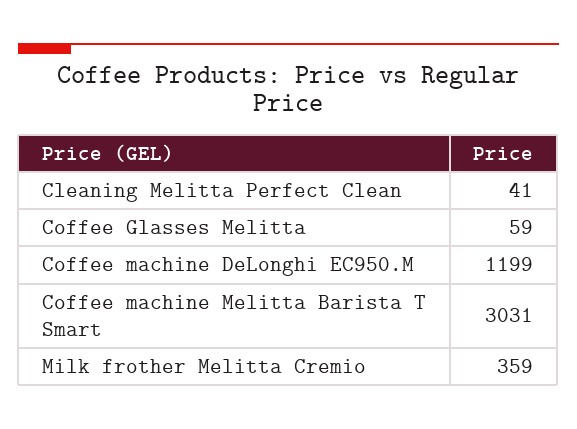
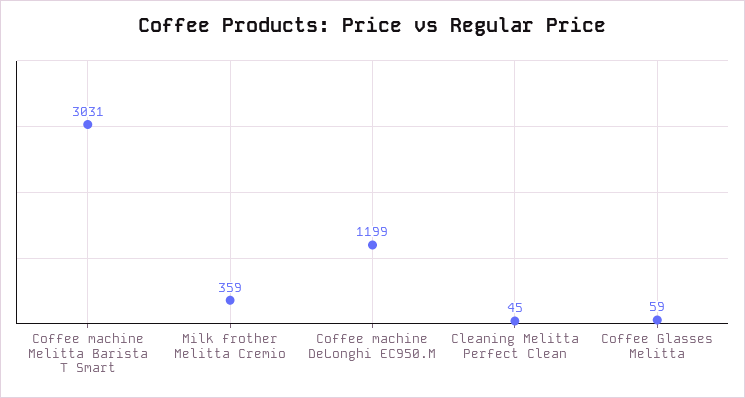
  {
-   "Cleaning Melitta Perfect Clean": 41,
+   "Cleaning Melitta Perfect Clean": 45,
    "Coffee Glasses Melitta": 59,
    "Coffee machine DeLonghi EC950.M": 1199,
    "Coffee machine Melitta Barista T Smart": 3031,
    "Milk frother Melitta Cremio": 359
  }

